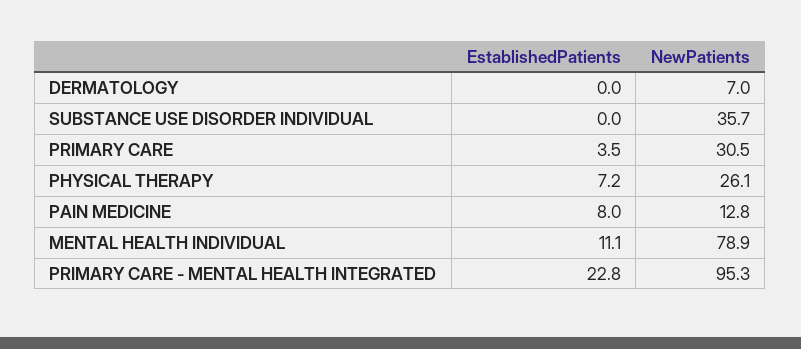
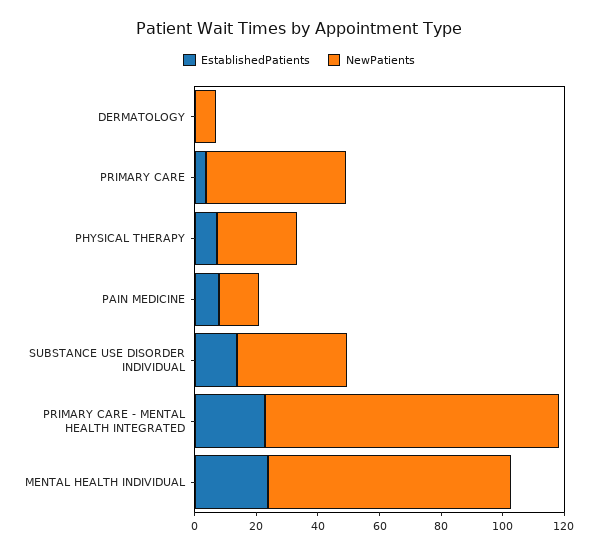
  {
    "EstablishedPatients": {
      "DERMATOLOGY": 0,
-     "SUBSTANCE USE DISORDER INDIVIDUAL": 0,
+     "SUBSTANCE USE DISORDER INDIVIDUAL": 15,
      "PRIMARY CARE": 3.5,
      "PHYSICAL THERAPY": 7.2,
      "PAIN MEDICINE": 8,
-     "MENTAL HEALTH INDIVIDUAL": 11.1,
+     "MENTAL HEALTH INDIVIDUAL": 25,
      "PRIMARY CARE - MENTAL HEALTH INTEGRATED": 22.8
    },
    "NewPatients": {
      "DERMATOLOGY": 7,
      "SUBSTANCE USE DISORDER INDIVIDUAL": 35.7,
-     "PRIMARY CARE": 30.5,
+     "PRIMARY CARE": 45,
      "PHYSICAL THERAPY": 26.1,
      "PAIN MEDICINE": 12.8,
      "MENTAL HEALTH INDIVIDUAL": 78.9,
      "PRIMARY CARE - MENTAL HEALTH INTEGRATED": 95.3
    }
  }

